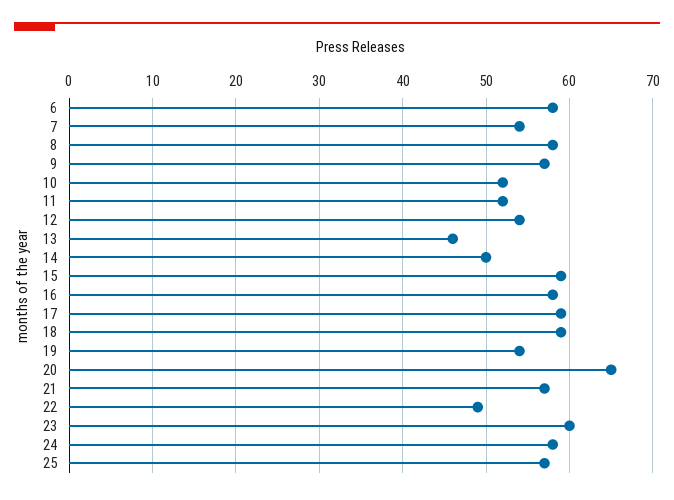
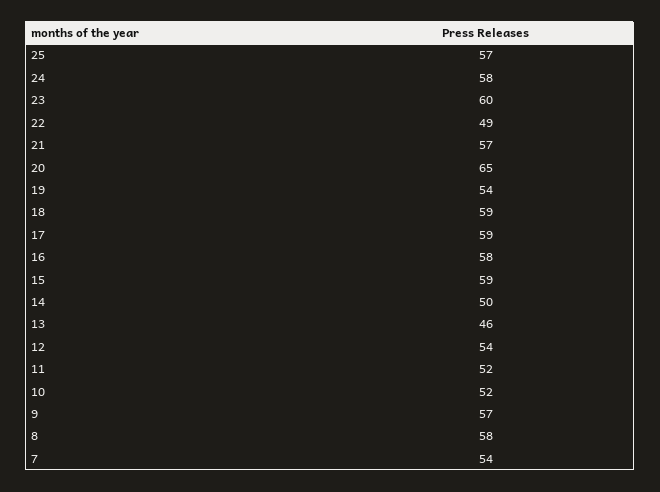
  {
-   "6": 58,
    "7": 54,
    "8": 58,
    "9": 57,
    "10": 52,
    "11": 52,
    "12": 54,
    "13": 46,
    "14": 50,
    "15": 59,
    "16": 58,
    "17": 59,
    "18": 59,
    "19": 54,
    "20": 65,
    "21": 57,
    "22": 49,
    "23": 60,
    "24": 58,
    "25": 57
  }

